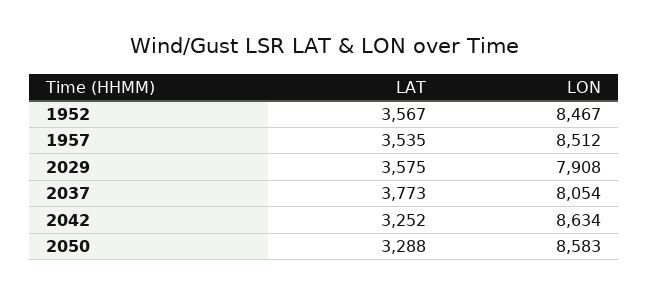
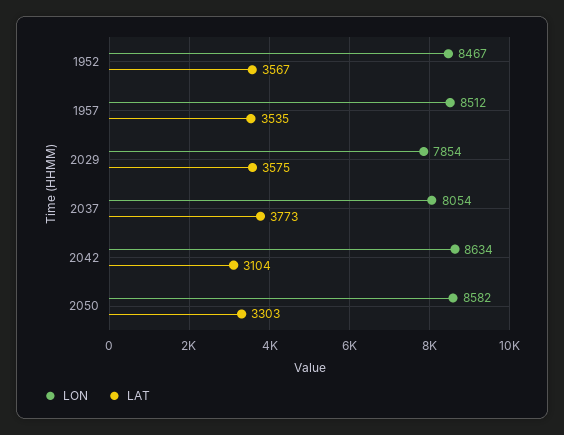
  {
    "LAT": {
      "1952": 3567,
      "1957": 3535,
      "2029": 3575,
      "2037": 3773,
-     "2042": 3252,
+     "2042": 3104,
-     "2050": 3288
+     "2050": 3303
    },
    "LON": {
      "1952": 8467,
      "1957": 8512,
-     "2029": 7908,
+     "2029": 7854,
      "2037": 8054,
      "2042": 8634,
-     "2050": 8583
+     "2050": 8582
    }
  }

